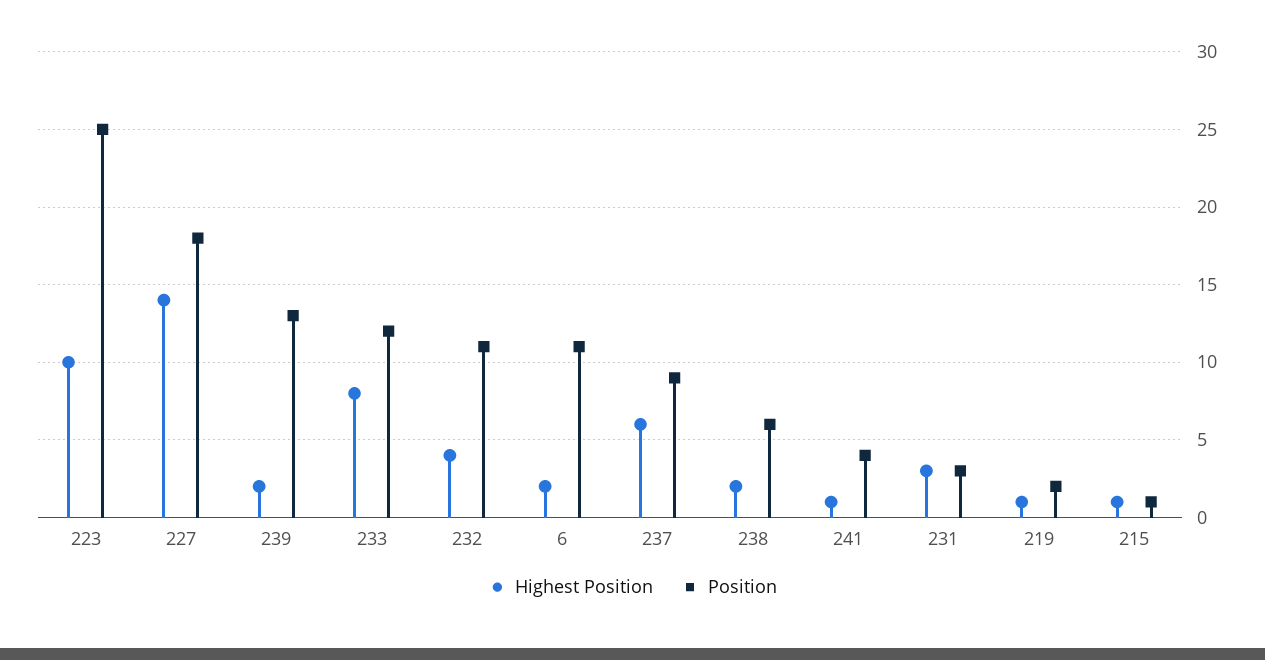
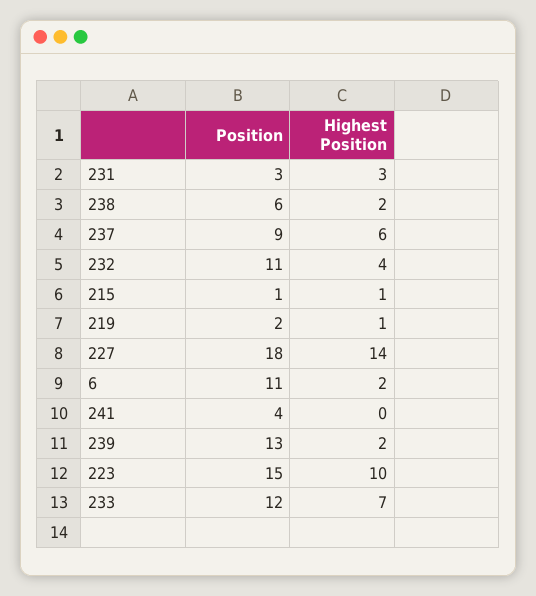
  {
    "Highest Position": {
      "223": 10,
      "227": 14,
      "239": 2,
-     "233": 8,
+     "233": 7,
      "232": 4,
      "6": 2,
      "237": 6,
      "238": 2,
-     "241": 1,
+     "241": 0,
      "231": 3,
      "219": 1,
      "215": 1
    },
    "Position": {
-     "223": 25,
+     "223": 15,
      "227": 18,
      "239": 13,
      "233": 12,
      "232": 11,
      "6": 11,
      "237": 9,
      "238": 6,
      "241": 4,
      "231": 3,
      "219": 2,
      "215": 1
    }
  }

